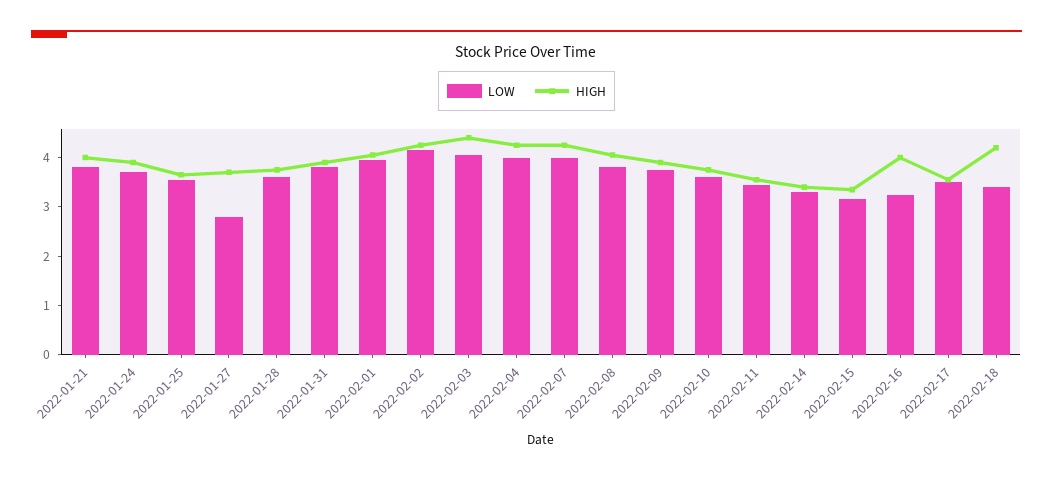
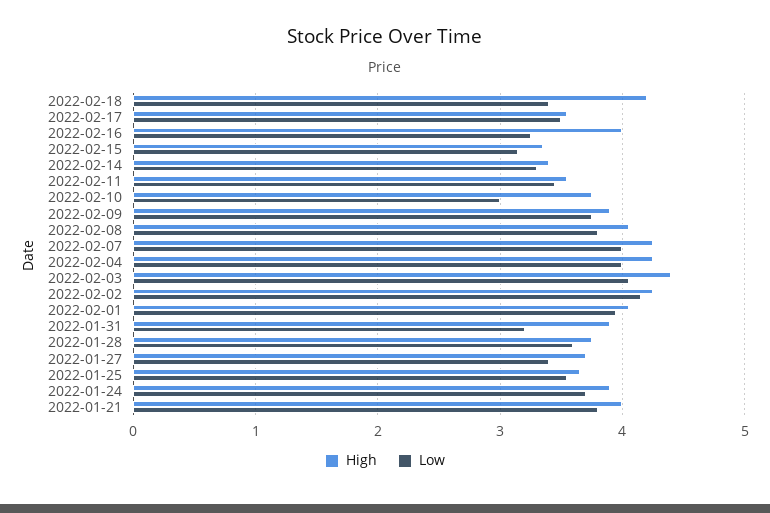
  {
    "LOW": {
      "2022-01-21": 3.8,
      "2022-01-24": 3.7,
      "2022-01-25": 3.6,
-     "2022-01-27": 2.8,
+     "2022-01-27": 3.4,
      "2022-01-28": 3.6,
-     "2022-01-31": 3.8,
+     "2022-01-31": 3.2,
      "2022-02-01": 4,
      "2022-02-02": 4.2,
      "2022-02-03": 4.1,
      "2022-02-04": 4,
      "2022-02-07": 4,
      "2022-02-08": 3.8,
      "2022-02-09": 3.8,
-     "2022-02-10": 3.6,
+     "2022-02-10": 3,
      "2022-02-11": 3.5,
      "2022-02-14": 3.3,
      "2022-02-15": 3.2,
      "2022-02-16": 3.3,
      "2022-02-17": 3.5,
      "2022-02-18": 3.4
    },
    "HIGH": {
      "2022-01-21": 4,
      "2022-01-24": 3.9,
      "2022-01-25": 3.7,
      "2022-01-27": 3.7,
      "2022-01-28": 3.8,
      "2022-01-31": 3.9,
      "2022-02-01": 4.1,
      "2022-02-02": 4.3,
      "2022-02-03": 4.4,
      "2022-02-04": 4.3,
      "2022-02-07": 4.3,
      "2022-02-08": 4.1,
      "2022-02-09": 3.9,
      "2022-02-10": 3.8,
      "2022-02-11": 3.6,
      "2022-02-14": 3.4,
      "2022-02-15": 3.4,
      "2022-02-16": 4,
      "2022-02-17": 3.6,
      "2022-02-18": 4.2
    }
  }

